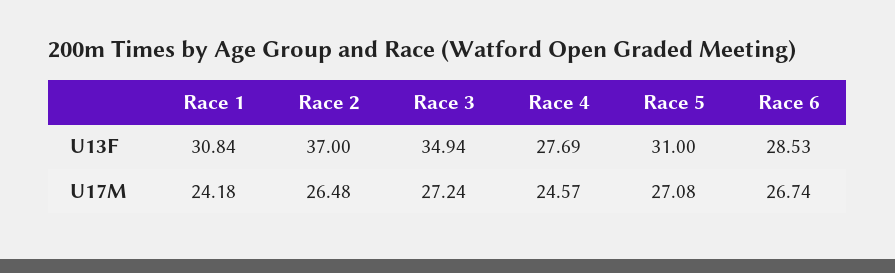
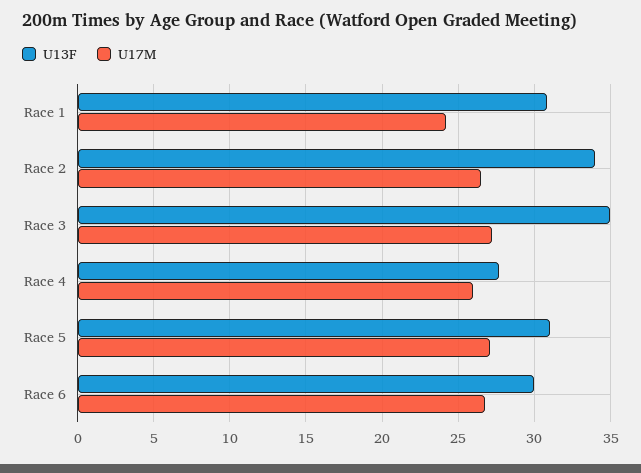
  {
    "U13F": {
      "Race 1": 30.84,
-     "Race 2": 37,
+     "Race 2": 34,
      "Race 3": 34.94,
      "Race 4": 27.69,
      "Race 5": 31,
-     "Race 6": 28.53
+     "Race 6": 30
    },
    "U17M": {
      "Race 1": 24.18,
      "Race 2": 26.48,
      "Race 3": 27.24,
-     "Race 4": 24.57,
+     "Race 4": 26,
      "Race 5": 27.08,
      "Race 6": 26.74
    }
  }

